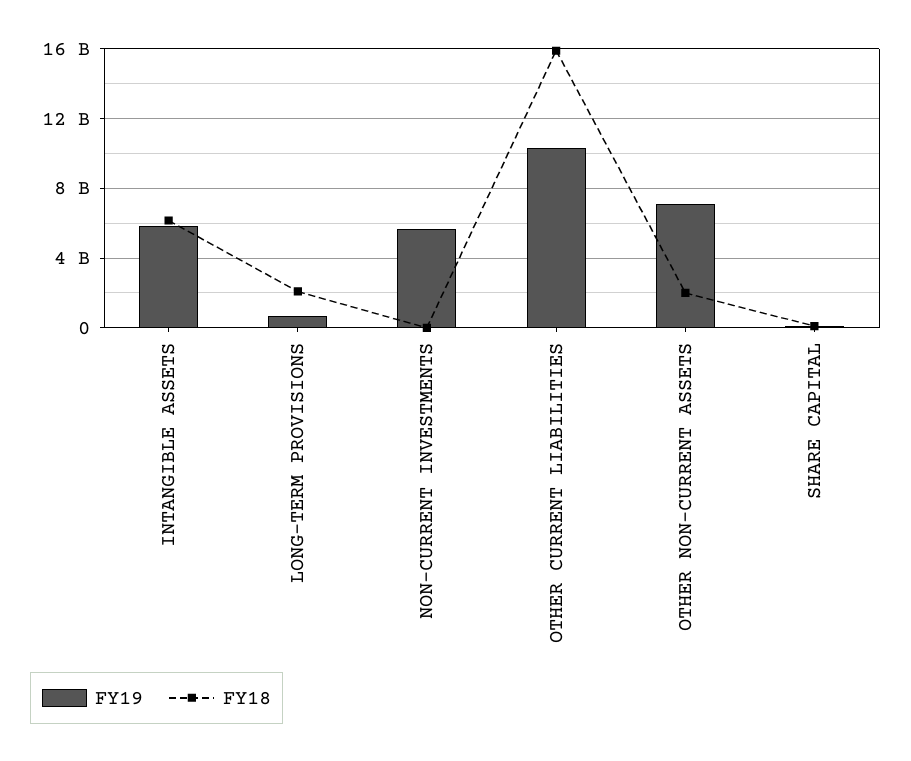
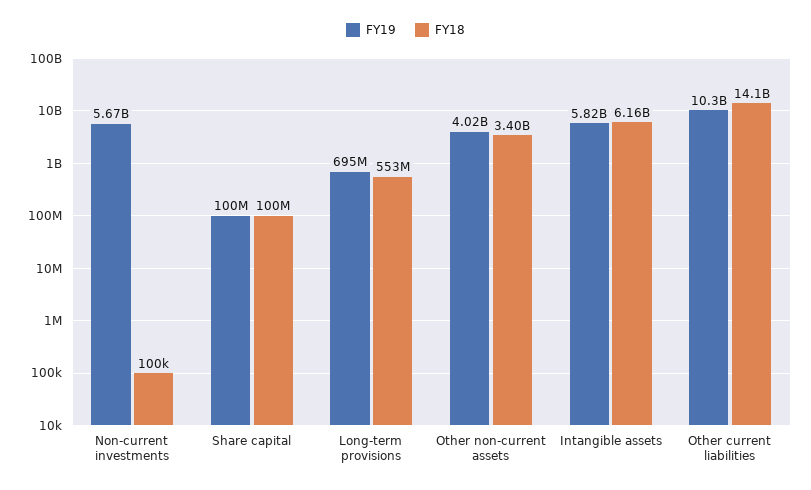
  {
    "FY19": {
      "INTANGIBLE ASSETS": 5820000000,
      "LONG-TERM PROVISIONS": 695000000,
      "NON-CURRENT INVESTMENTS": 5670000000,
      "OTHER CURRENT LIABILITIES": 10300000000,
-     "OTHER NON-CURRENT ASSETS": 7000000000,
+     "OTHER NON-CURRENT ASSETS": 4020000000,
      "SHARE CAPITAL": 100000000
    },
    "FY18": {
      "INTANGIBLE ASSETS": 6160000000,
-     "LONG-TERM PROVISIONS": 2000000000,
+     "LONG-TERM PROVISIONS": 553000000,
      "NON-CURRENT INVESTMENTS": 100000,
-     "OTHER CURRENT LIABILITIES": 16000000000,
+     "OTHER CURRENT LIABILITIES": 14100000000,
-     "OTHER NON-CURRENT ASSETS": 2000000000,
+     "OTHER NON-CURRENT ASSETS": 3400000000,
      "SHARE CAPITAL": 100000000
    }
  }

